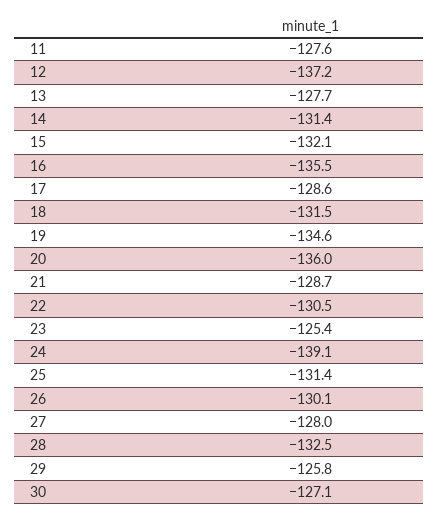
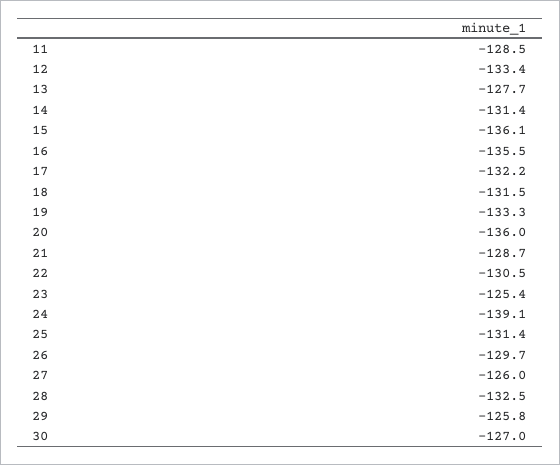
  {
-   "11": -127.6,
+   "11": -128.5,
-   "12": -137.2,
+   "12": -133.4,
    "13": -127.7,
    "14": -131.4,
-   "15": -132.1,
+   "15": -136.1,
    "16": -135.5,
-   "17": -128.6,
+   "17": -132.2,
    "18": -131.5,
-   "19": -134.6,
+   "19": -133.3,
    "20": -136,
    "21": -128.7,
    "22": -130.5,
    "23": -125.4,
    "24": -139.1,
    "25": -131.4,
-   "26": -130.1,
+   "26": -129.7,
-   "27": -128,
+   "27": -126,
    "28": -132.5,
    "29": -125.8,
-   "30": -127.1
+   "30": -127
  }

